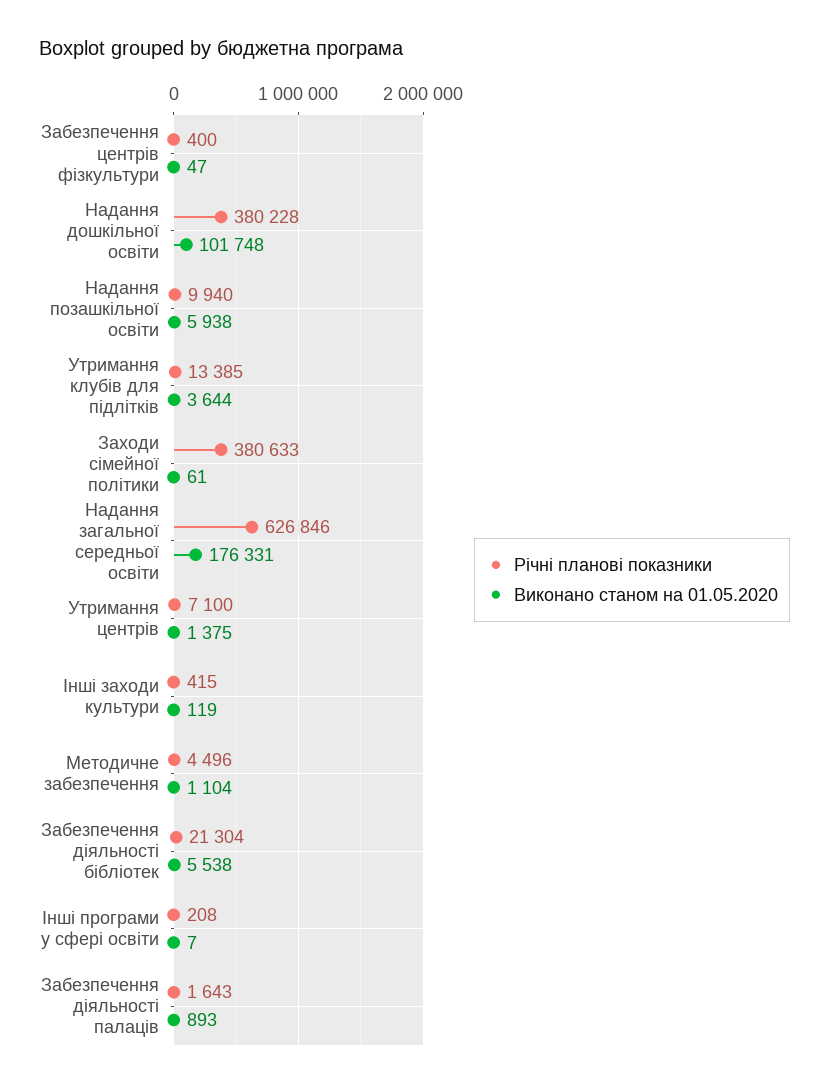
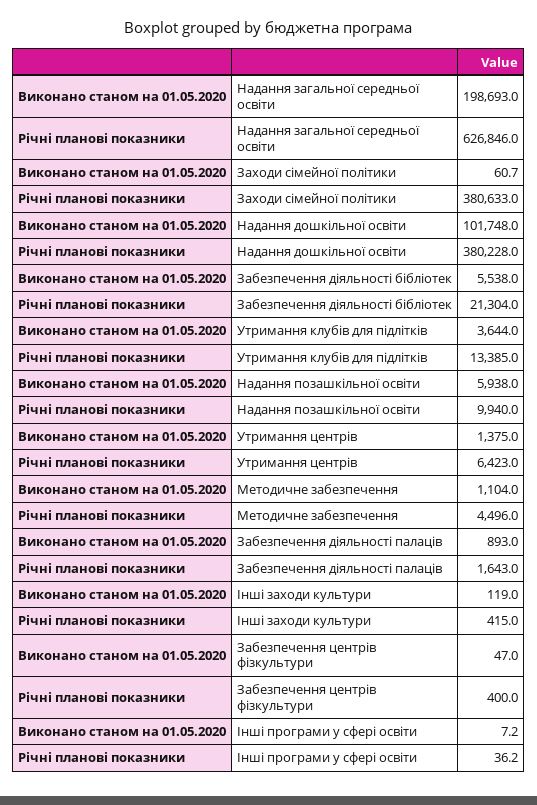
  {
    "Річні планові показники": {
      "Забезпечення центрів фізкультури": 400,
      "Надання дошкільної освіти": 380228,
      "Надання позашкільної освіти": 9940,
      "Утримання клубів для підлітків": 13385,
      "Заходи сімейної політики": 380633,
      "Надання загальної середньої освіти": 626846,
-     "Утримання центрів": 7100,
+     "Утримання центрів": 6423,
      "Інші заходи культури": 415,
      "Методичне забезпечення": 4496,
      "Забезпечення діяльності бібліотек": 21304,
-     "Інші програми у сфері освіти": 208,
+     "Інші програми у сфері освіти": 36.2,
      "Забезпечення діяльності палаців": 1643
    },
    "Виконано станом на 01.05.2020": {
      "Забезпечення центрів фізкультури": 47,
      "Надання дошкільної освіти": 101748,
      "Надання позашкільної освіти": 5938,
      "Утримання клубів для підлітків": 3644,
      "Заходи сімейної політики": 60.7,
-     "Надання загальної середньої освіти": 176331,
+     "Надання загальної середньої освіти": 198693,
      "Утримання центрів": 1375,
      "Інші заходи культури": 119,
      "Методичне забезпечення": 1104,
      "Забезпечення діяльності бібліотек": 5538,
      "Інші програми у сфері освіти": 7.2,
      "Забезпечення діяльності палаців": 893
    }
  }

